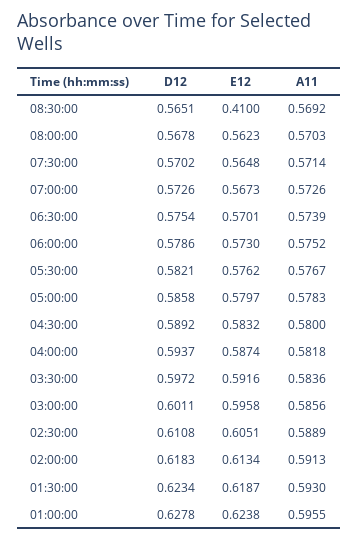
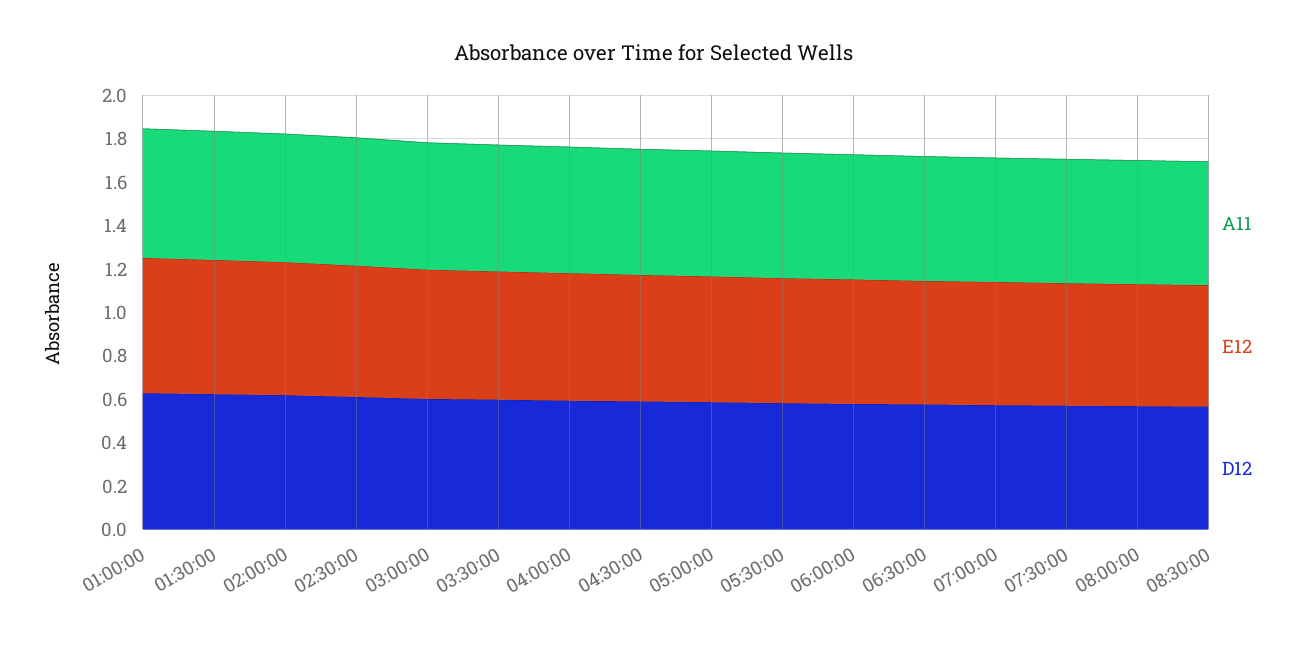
  {
    "D12": {
      "08:30:00": 0.5651,
      "08:00:00": 0.5678,
      "07:30:00": 0.5702,
      "07:00:00": 0.5726,
      "06:30:00": 0.5754,
      "06:00:00": 0.5786,
      "05:30:00": 0.5821,
      "05:00:00": 0.5858,
      "04:30:00": 0.5892,
      "04:00:00": 0.5937,
      "03:30:00": 0.5972,
      "03:00:00": 0.6011,
      "02:30:00": 0.6108,
      "02:00:00": 0.6183,
      "01:30:00": 0.6234,
      "01:00:00": 0.6278
    },
    "E12": {
-     "08:30:00": 0.41,
+     "08:30:00": 0.55,
      "08:00:00": 0.5623,
      "07:30:00": 0.5648,
      "07:00:00": 0.5673,
      "06:30:00": 0.5701,
      "06:00:00": 0.573,
      "05:30:00": 0.5762,
      "05:00:00": 0.5797,
      "04:30:00": 0.5832,
      "04:00:00": 0.5874,
      "03:30:00": 0.5916,
      "03:00:00": 0.5958,
      "02:30:00": 0.6051,
      "02:00:00": 0.6134,
      "01:30:00": 0.6187,
      "01:00:00": 0.6238
    },
    "A11": {
      "08:30:00": 0.5692,
      "08:00:00": 0.5703,
      "07:30:00": 0.5714,
      "07:00:00": 0.5726,
      "06:30:00": 0.5739,
      "06:00:00": 0.5752,
      "05:30:00": 0.5767,
      "05:00:00": 0.5783,
      "04:30:00": 0.58,
      "04:00:00": 0.5818,
      "03:30:00": 0.5836,
      "03:00:00": 0.5856,
      "02:30:00": 0.5889,
      "02:00:00": 0.5913,
      "01:30:00": 0.593,
      "01:00:00": 0.5955
    }
  }

